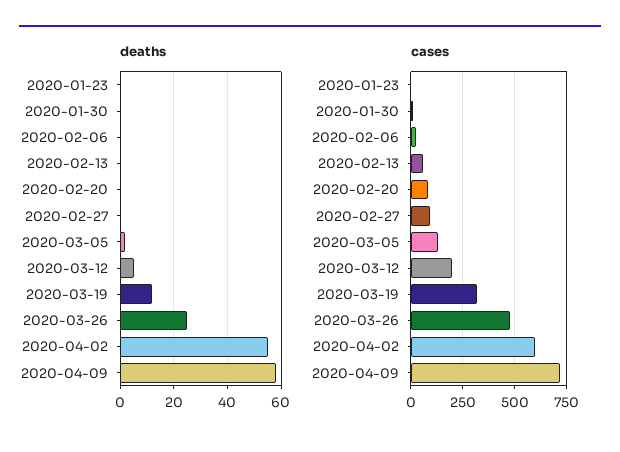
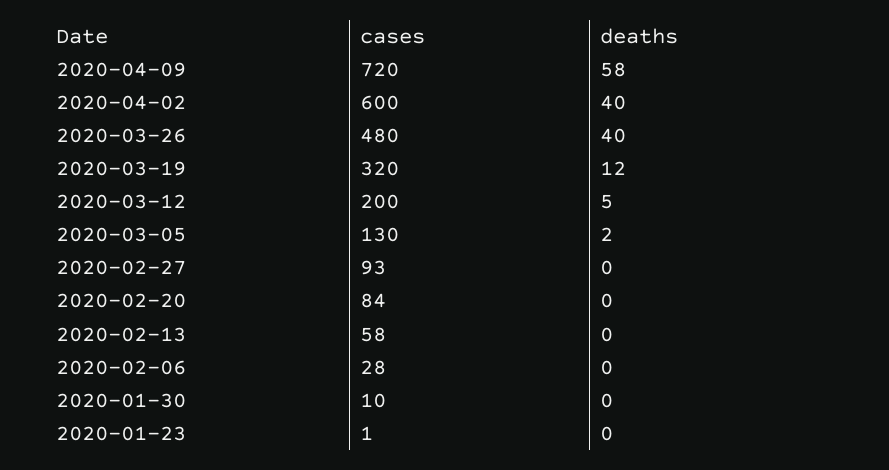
  {
    "deaths": {
      "2020-01-23": 0,
      "2020-01-30": 0,
      "2020-02-06": 0,
      "2020-02-13": 0,
      "2020-02-20": 0,
      "2020-02-27": 0,
      "2020-03-05": 2,
      "2020-03-12": 5,
      "2020-03-19": 12,
-     "2020-03-26": 25,
+     "2020-03-26": 40,
-     "2020-04-02": 55,
+     "2020-04-02": 40,
      "2020-04-09": 58
    },
    "cases": {
      "2020-01-23": 1,
      "2020-01-30": 10,
      "2020-02-06": 28,
      "2020-02-13": 58,
      "2020-02-20": 84,
      "2020-02-27": 93,
      "2020-03-05": 130,
      "2020-03-12": 200,
      "2020-03-19": 320,
      "2020-03-26": 480,
      "2020-04-02": 600,
      "2020-04-09": 720
    }
  }

